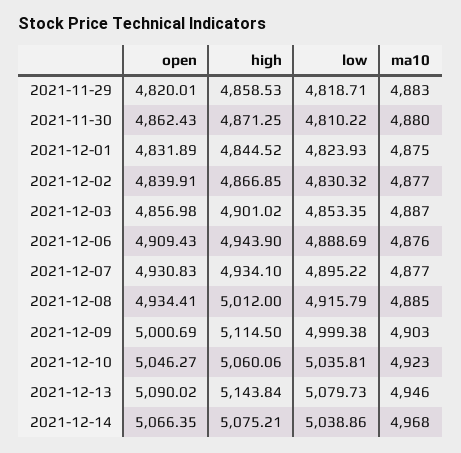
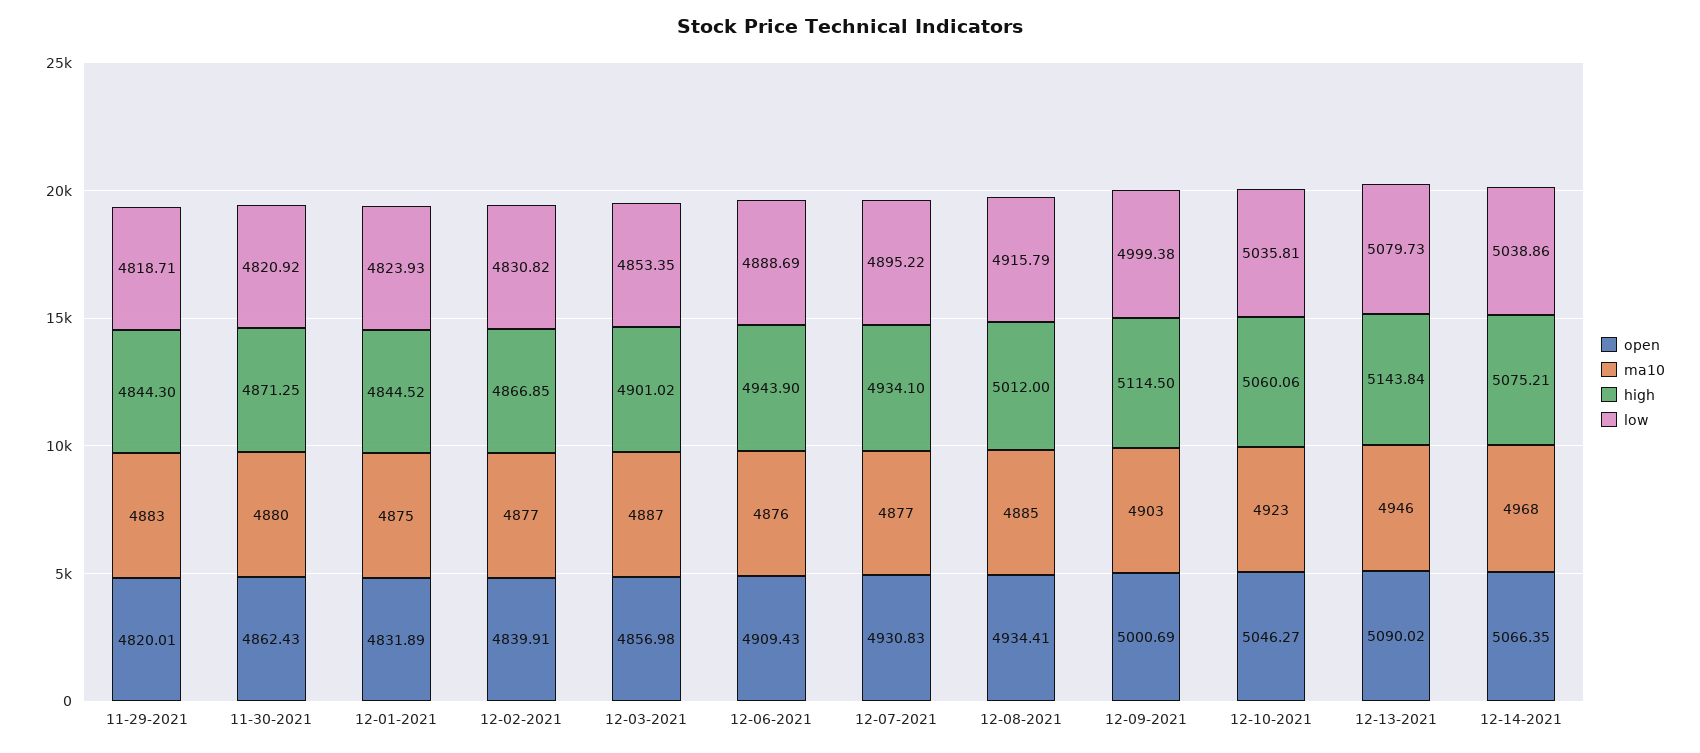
  {
    "open": {
      "2021-11-29": 4820.01,
      "2021-11-30": 4862.43,
      "2021-12-01": 4831.89,
      "2021-12-02": 4839.91,
      "2021-12-03": 4856.98,
      "2021-12-06": 4909.43,
      "2021-12-07": 4930.83,
      "2021-12-08": 4934.41,
      "2021-12-09": 5000.69,
      "2021-12-10": 5046.27,
      "2021-12-13": 5090.02,
      "2021-12-14": 5066.35
    },
    "high": {
-     "2021-11-29": 4858.53,
+     "2021-11-29": 4844.3,
      "2021-11-30": 4871.25,
      "2021-12-01": 4844.52,
      "2021-12-02": 4866.85,
      "2021-12-03": 4901.02,
      "2021-12-06": 4943.9,
      "2021-12-07": 4934.1,
      "2021-12-08": 5012,
      "2021-12-09": 5114.5,
      "2021-12-10": 5060.06,
      "2021-12-13": 5143.84,
      "2021-12-14": 5075.21
    },
    "low": {
      "2021-11-29": 4818.71,
-     "2021-11-30": 4810.22,
+     "2021-11-30": 4820.92,
      "2021-12-01": 4823.93,
-     "2021-12-02": 4830.32,
+     "2021-12-02": 4830.82,
      "2021-12-03": 4853.35,
      "2021-12-06": 4888.69,
      "2021-12-07": 4895.22,
      "2021-12-08": 4915.79,
      "2021-12-09": 4999.38,
      "2021-12-10": 5035.81,
      "2021-12-13": 5079.73,
      "2021-12-14": 5038.86
    },
    "ma10": {
      "2021-11-29": 4883,
      "2021-11-30": 4880,
      "2021-12-01": 4875,
      "2021-12-02": 4877,
      "2021-12-03": 4887,
      "2021-12-06": 4876,
      "2021-12-07": 4877,
      "2021-12-08": 4885,
      "2021-12-09": 4903,
      "2021-12-10": 4923,
      "2021-12-13": 4946,
      "2021-12-14": 4968
    }
  }

